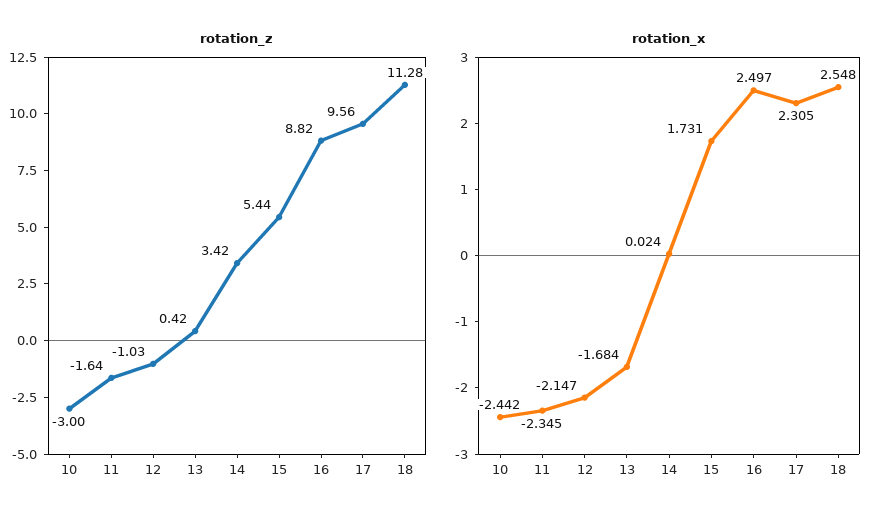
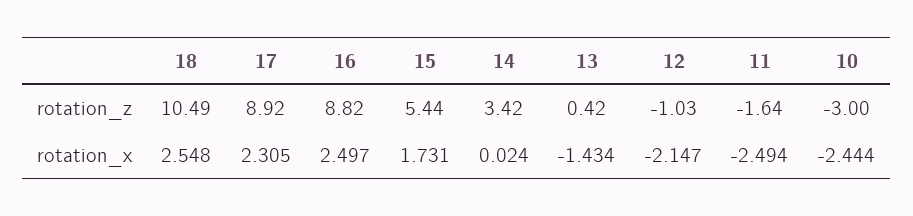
  {
    "rotation_z": {
      "10": -3,
      "11": -1.64,
      "12": -1.03,
      "13": 0.42,
      "14": 3.42,
      "15": 5.44,
      "16": 8.82,
-     "17": 9.56,
+     "17": 8.92,
-     "18": 11.28
+     "18": 10.49
    },
    "rotation_x": {
-     "10": -2.442,
+     "10": -2.444,
-     "11": -2.345,
+     "11": -2.494,
      "12": -2.147,
-     "13": -1.684,
+     "13": -1.434,
      "14": 0.024,
      "15": 1.731,
      "16": 2.497,
      "17": 2.305,
      "18": 2.548
    }
  }

